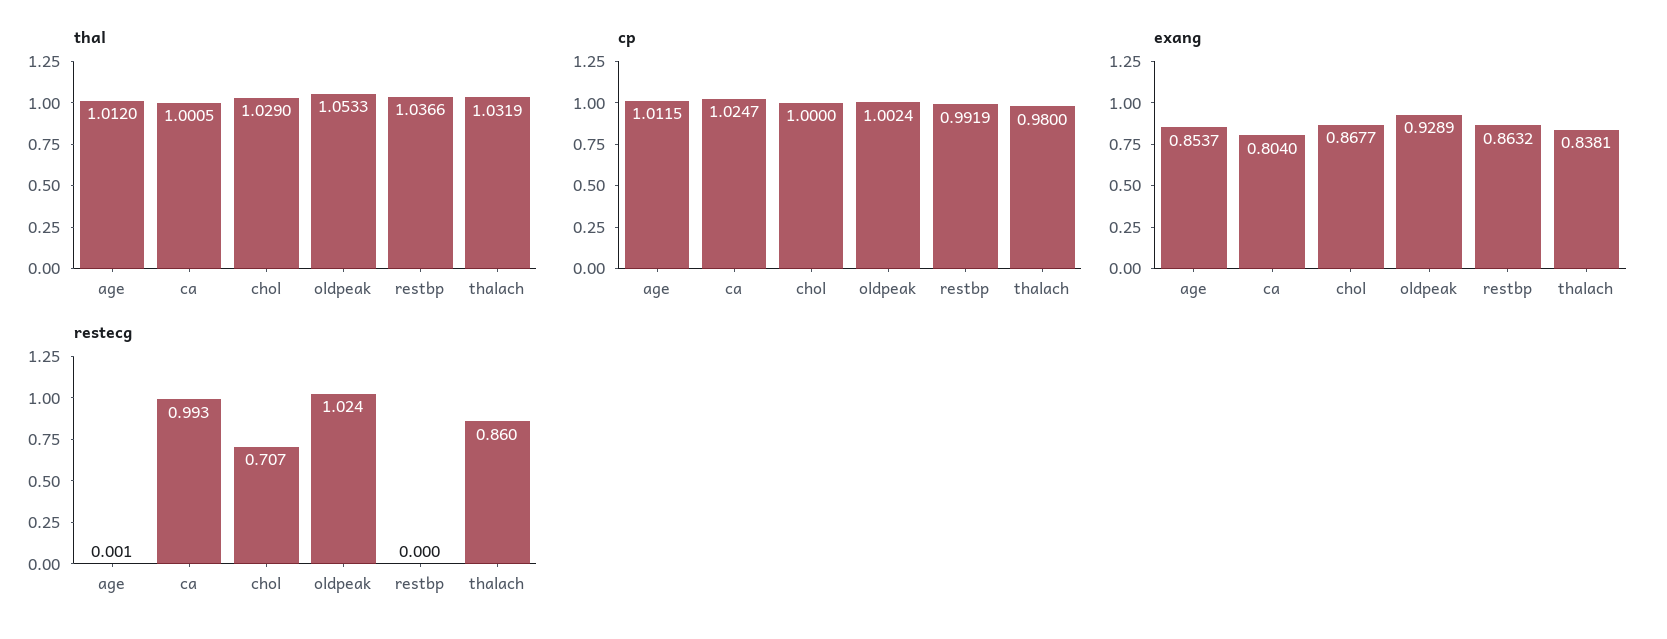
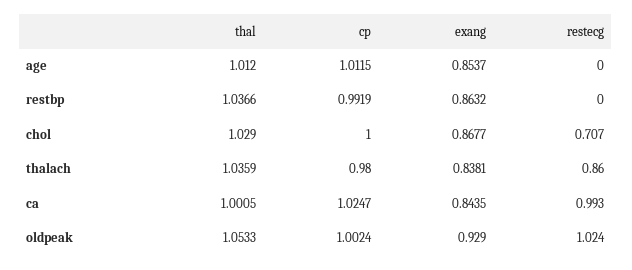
  {
    "thal": {
      "age": 1.012,
      "ca": 1.0005,
      "chol": 1.029,
      "oldpeak": 1.0533,
      "restbp": 1.0366,
-     "thalach": 1.0319
+     "thalach": 1.0359
    },
    "cp": {
      "age": 1.0115,
      "ca": 1.0247,
      "chol": 1,
      "oldpeak": 1.0024,
      "restbp": 0.9919,
      "thalach": 0.98
    },
    "exang": {
      "age": 0.8537,
-     "ca": 0.804,
+     "ca": 0.8435,
      "chol": 0.8677,
-     "oldpeak": 0.9289,
+     "oldpeak": 0.929,
      "restbp": 0.8632,
      "thalach": 0.8381
    },
    "restecg": {
-     "age": 0.001,
+     "age": 0,
      "ca": 0.993,
      "chol": 0.707,
      "oldpeak": 1.024,
      "restbp": 0,
      "thalach": 0.86
    }
  }

